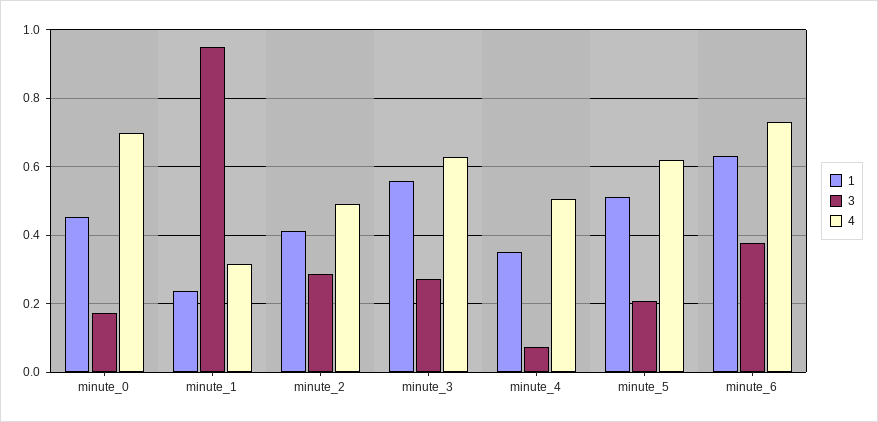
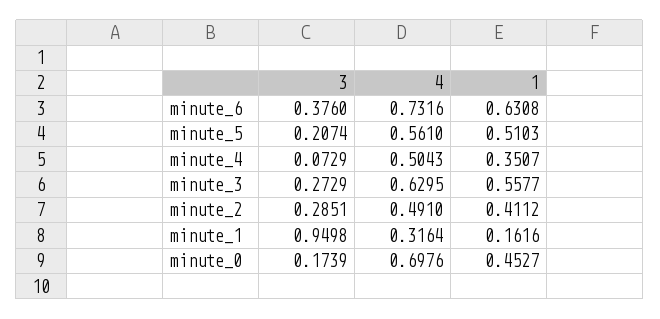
  {
    "1": {
      "minute_0": 0.4527,
-     "minute_1": 0.24,
+     "minute_1": 0.1616,
      "minute_2": 0.4112,
      "minute_3": 0.5577,
      "minute_4": 0.3507,
      "minute_5": 0.5103,
      "minute_6": 0.6308
    },
    "3": {
      "minute_0": 0.1739,
      "minute_1": 0.9498,
      "minute_2": 0.2851,
      "minute_3": 0.2729,
      "minute_4": 0.0729,
      "minute_5": 0.2074,
      "minute_6": 0.376
    },
    "4": {
      "minute_0": 0.6976,
      "minute_1": 0.3164,
      "minute_2": 0.491,
      "minute_3": 0.6295,
      "minute_4": 0.5043,
-     "minute_5": 0.62,
+     "minute_5": 0.561,
      "minute_6": 0.7316
    }
  }

